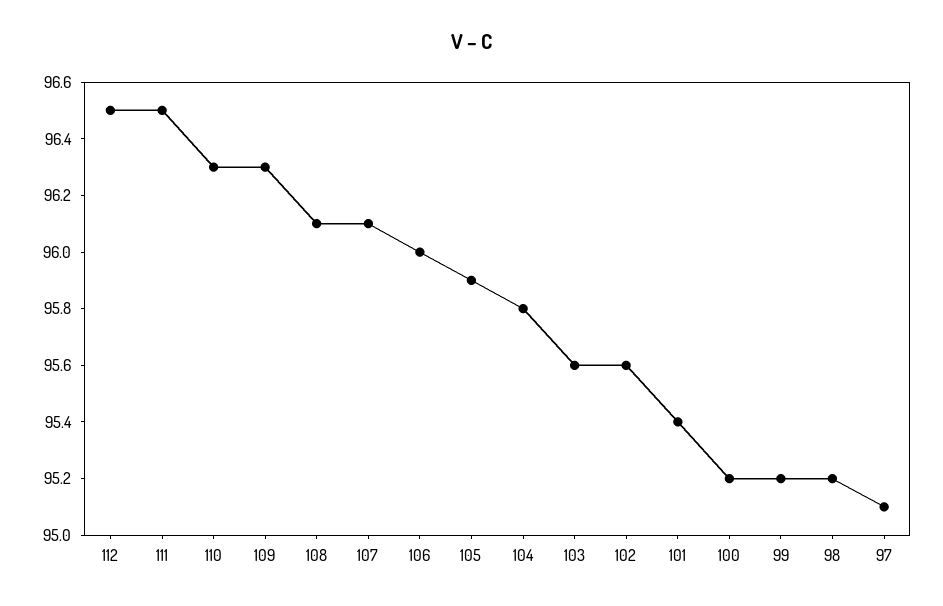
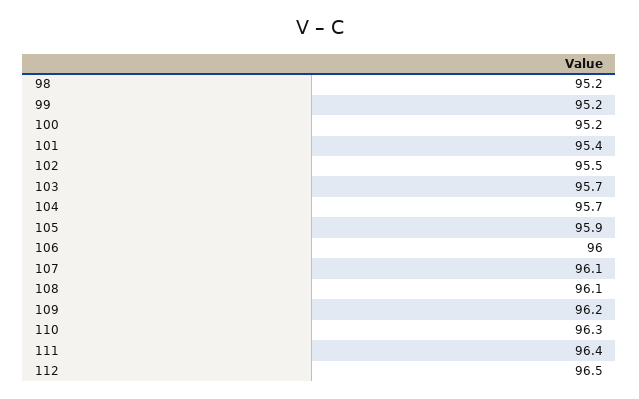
  {
    "112": 96.5,
-   "111": 96.5,
+   "111": 96.4,
    "110": 96.3,
-   "109": 96.3,
+   "109": 96.2,
    "108": 96.1,
    "107": 96.1,
    "106": 96,
    "105": 95.9,
-   "104": 95.8,
+   "104": 95.7,
-   "103": 95.6,
+   "103": 95.7,
-   "102": 95.6,
+   "102": 95.5,
    "101": 95.4,
    "100": 95.2,
    "99": 95.2,
-   "98": 95.2,
+   "98": 95.2
-   "97": 95.1
  }

